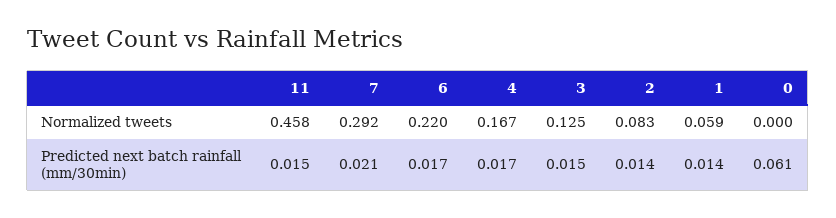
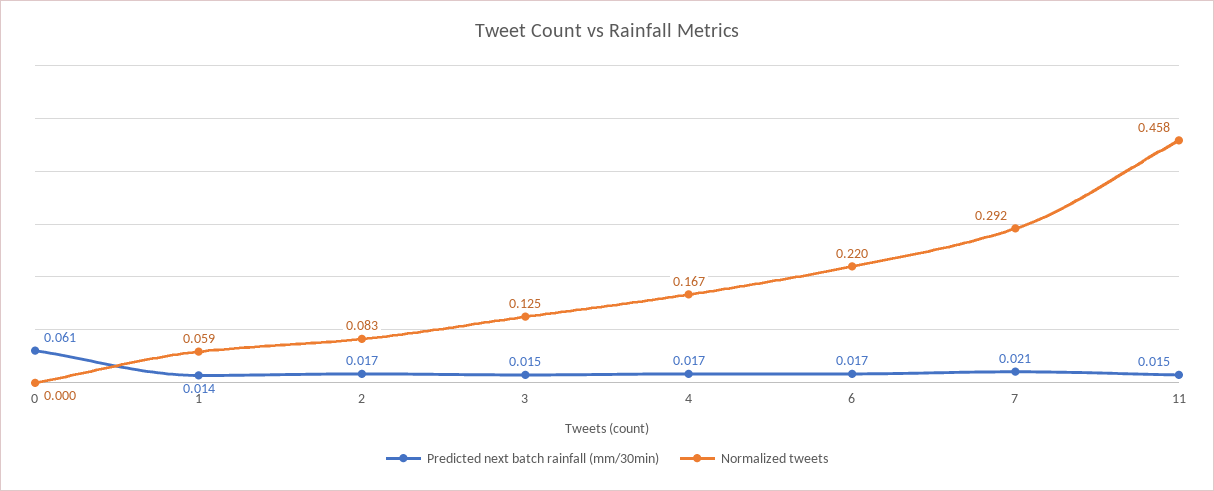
  {
    "Normalized tweets": {
      "11": 0.458,
      "7": 0.292,
      "6": 0.22,
      "4": 0.167,
      "3": 0.125,
      "2": 0.083,
      "1": 0.059,
      "0": 0
    },
    "Predicted next batch rainfall (mm/30min)": {
      "11": 0.015,
      "7": 0.021,
      "6": 0.017,
      "4": 0.017,
      "3": 0.015,
-     "2": 0.014,
+     "2": 0.017,
      "1": 0.014,
      "0": 0.061
    }
  }

